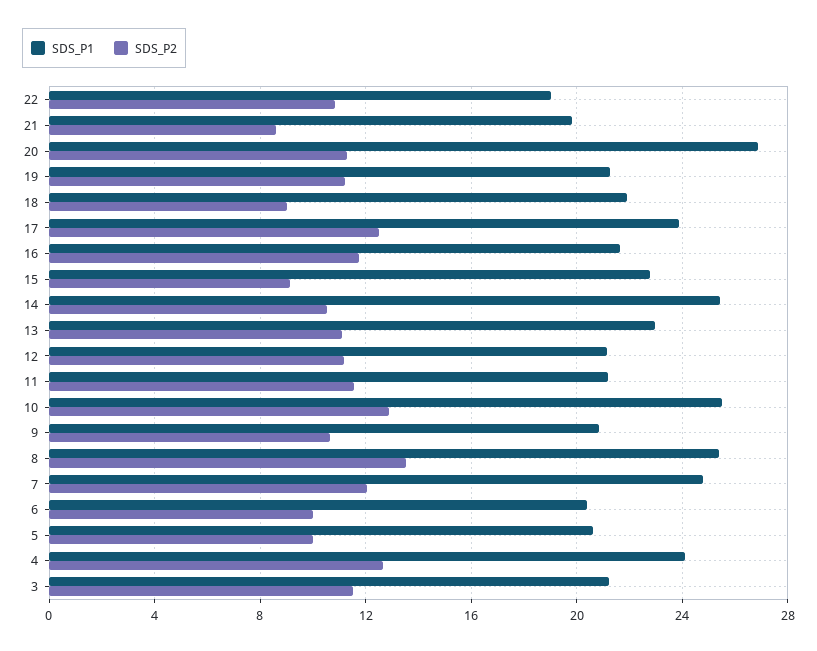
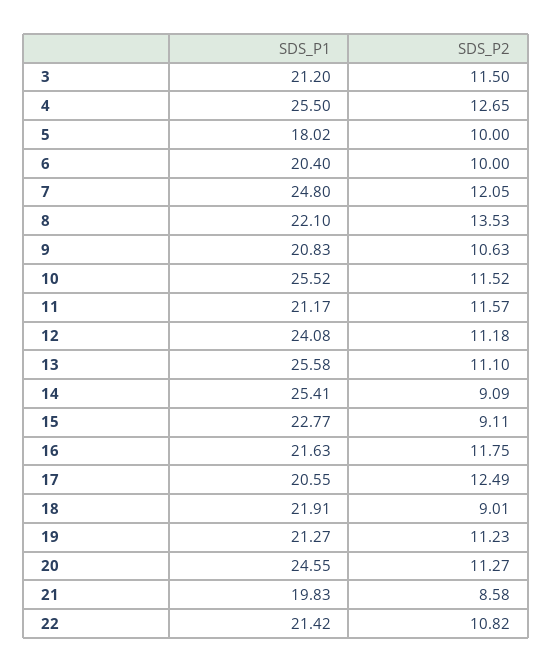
  {
    "SDS_P1": {
-     "22": 19,
+     "22": 21.42,
      "21": 19.83,
-     "20": 27,
+     "20": 24.55,
      "19": 21.27,
      "18": 21.91,
-     "17": 24,
+     "17": 20.55,
      "16": 21.63,
      "15": 22.77,
      "14": 25.41,
-     "13": 23,
+     "13": 25.58,
-     "12": 21,
+     "12": 24.08,
      "11": 21.17,
      "10": 25.52,
      "9": 20.83,
-     "8": 25.5,
+     "8": 22.1,
      "7": 24.8,
      "6": 20.4,
-     "5": 20.5,
+     "5": 18.02,
-     "4": 24,
+     "4": 25.5,
      "3": 21.2
    },
    "SDS_P2": {
      "22": 10.82,
      "21": 8.58,
      "20": 11.27,
      "19": 11.23,
      "18": 9.01,
      "17": 12.49,
      "16": 11.75,
      "15": 9.11,
-     "14": 10.5,
+     "14": 9.09,
      "13": 11.1,
      "12": 11.18,
      "11": 11.57,
-     "10": 13,
+     "10": 11.52,
      "9": 10.63,
      "8": 13.53,
      "7": 12.05,
      "6": 10,
      "5": 10,
      "4": 12.65,
      "3": 11.5
    }
  }

